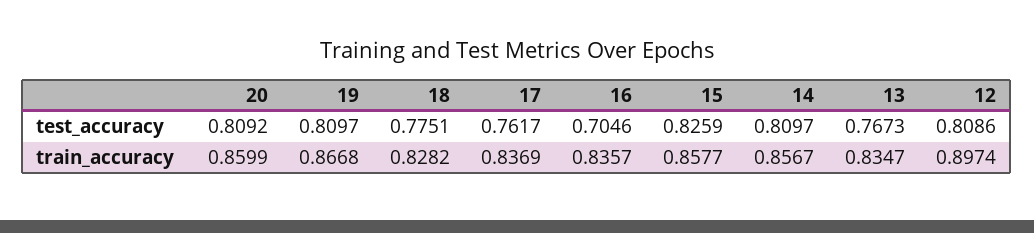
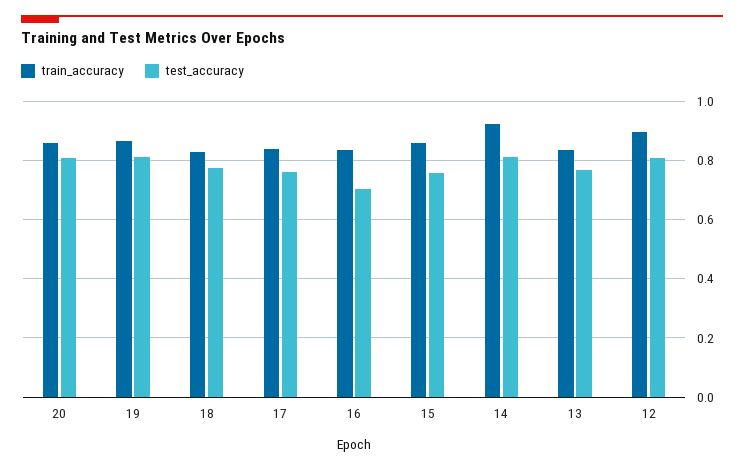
  {
    "test_accuracy": {
      "20": 0.8092,
      "19": 0.8097,
      "18": 0.7751,
      "17": 0.7617,
      "16": 0.7046,
-     "15": 0.8259,
+     "15": 0.75,
      "14": 0.8097,
      "13": 0.7673,
      "12": 0.8086
    },
    "train_accuracy": {
      "20": 0.8599,
      "19": 0.8668,
      "18": 0.8282,
      "17": 0.8369,
      "16": 0.8357,
      "15": 0.8577,
-     "14": 0.8567,
+     "14": 0.925,
      "13": 0.8347,
      "12": 0.8974
    }
  }

